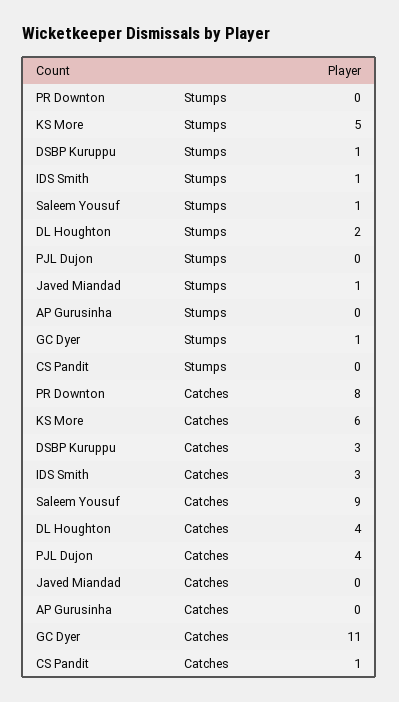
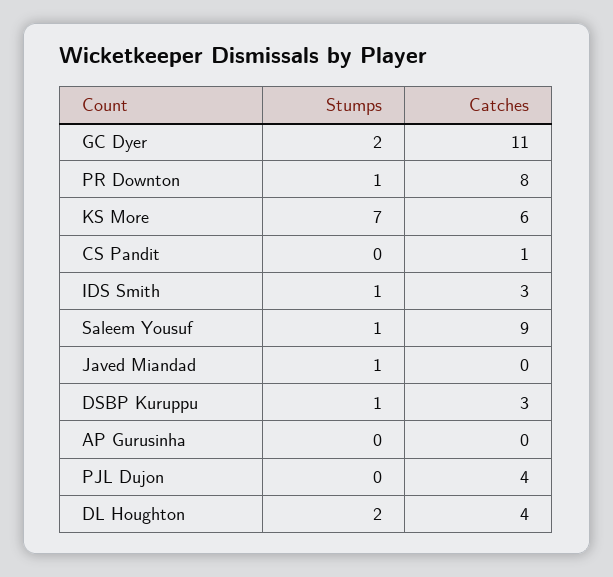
  {
    "PR Downton": {
-     "Stumps": 0,
+     "Stumps": 1,
      "Catches": 8
    },
    "KS More": {
-     "Stumps": 5,
+     "Stumps": 7,
      "Catches": 6
    },
    "DSBP Kuruppu": {
      "Stumps": 1,
      "Catches": 3
    },
    "IDS Smith": {
      "Stumps": 1,
      "Catches": 3
    },
    "Saleem Yousuf": {
      "Stumps": 1,
      "Catches": 9
    },
    "DL Houghton": {
      "Stumps": 2,
      "Catches": 4
    },
    "PJL Dujon": {
      "Stumps": 0,
      "Catches": 4
    },
    "Javed Miandad": {
      "Stumps": 1,
      "Catches": 0
    },
    "AP Gurusinha": {
      "Stumps": 0,
      "Catches": 0
    },
    "GC Dyer": {
-     "Stumps": 1,
+     "Stumps": 2,
      "Catches": 11
    },
    "CS Pandit": {
      "Stumps": 0,
      "Catches": 1
    }
  }

